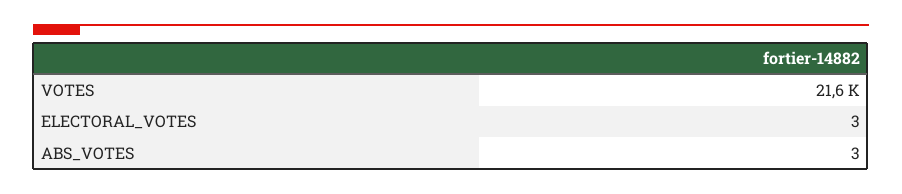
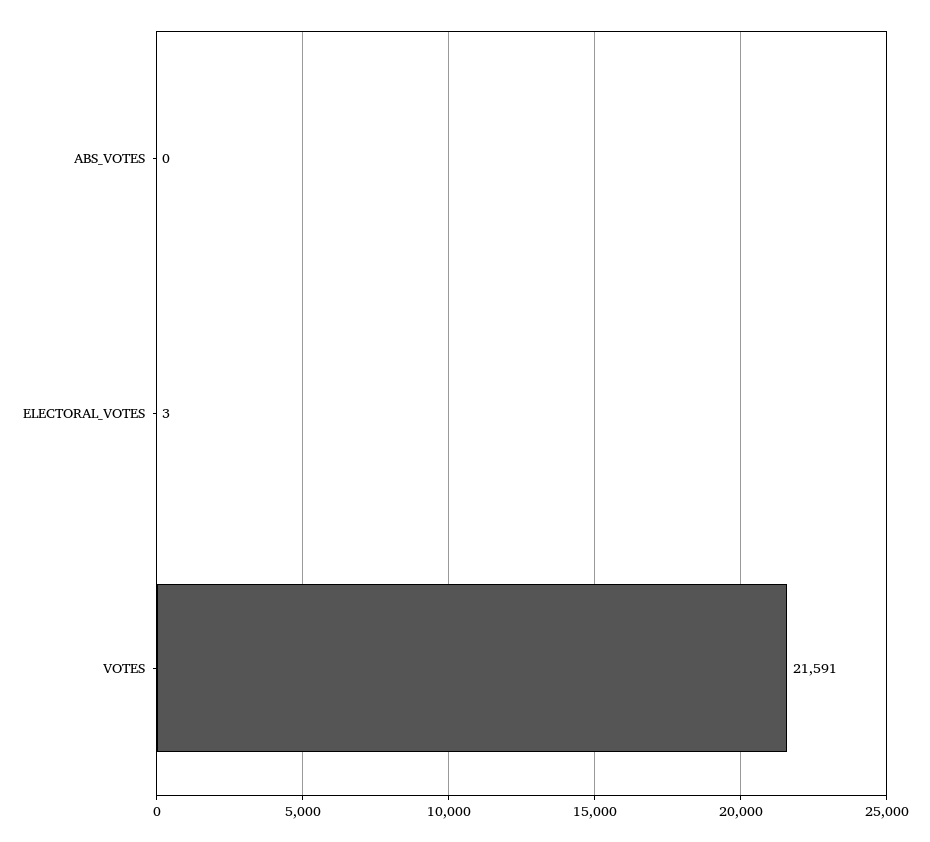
  {
    "VOTES": 21591,
    "ELECTORAL_VOTES": 3,
-   "ABS_VOTES": 3
+   "ABS_VOTES": 0
  }

